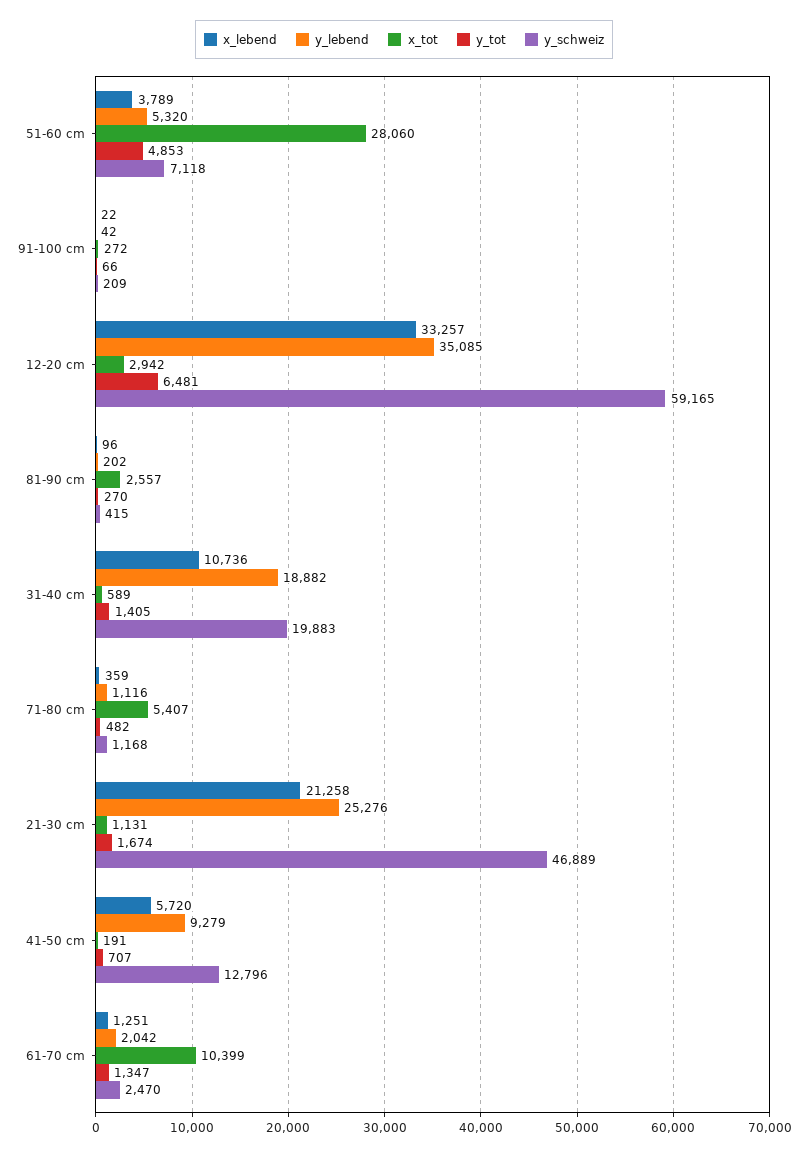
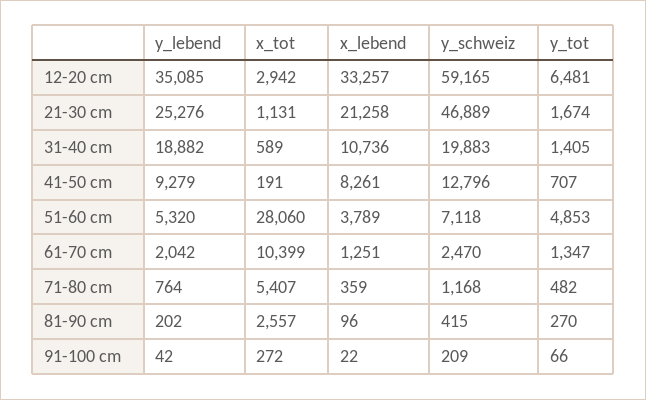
  {
    "x_lebend": {
      "51-60 cm": 3789,
      "91-100 cm": 22,
      "12-20 cm": 33257,
      "81-90 cm": 96,
      "31-40 cm": 10736,
      "71-80 cm": 359,
      "21-30 cm": 21258,
-     "41-50 cm": 5720,
+     "41-50 cm": 8261,
      "61-70 cm": 1251
    },
    "y_lebend": {
      "51-60 cm": 5320,
      "91-100 cm": 42,
      "12-20 cm": 35085,
      "81-90 cm": 202,
      "31-40 cm": 18882,
-     "71-80 cm": 1116,
+     "71-80 cm": 764,
      "21-30 cm": 25276,
      "41-50 cm": 9279,
      "61-70 cm": 2042
    },
    "x_tot": {
      "51-60 cm": 28060,
      "91-100 cm": 272,
      "12-20 cm": 2942,
      "81-90 cm": 2557,
      "31-40 cm": 589,
      "71-80 cm": 5407,
      "21-30 cm": 1131,
      "41-50 cm": 191,
      "61-70 cm": 10399
    },
    "y_tot": {
      "51-60 cm": 4853,
      "91-100 cm": 66,
      "12-20 cm": 6481,
      "81-90 cm": 270,
      "31-40 cm": 1405,
      "71-80 cm": 482,
      "21-30 cm": 1674,
      "41-50 cm": 707,
      "61-70 cm": 1347
    },
    "y_schweiz": {
      "51-60 cm": 7118,
      "91-100 cm": 209,
      "12-20 cm": 59165,
      "81-90 cm": 415,
      "31-40 cm": 19883,
      "71-80 cm": 1168,
      "21-30 cm": 46889,
      "41-50 cm": 12796,
      "61-70 cm": 2470
    }
  }

